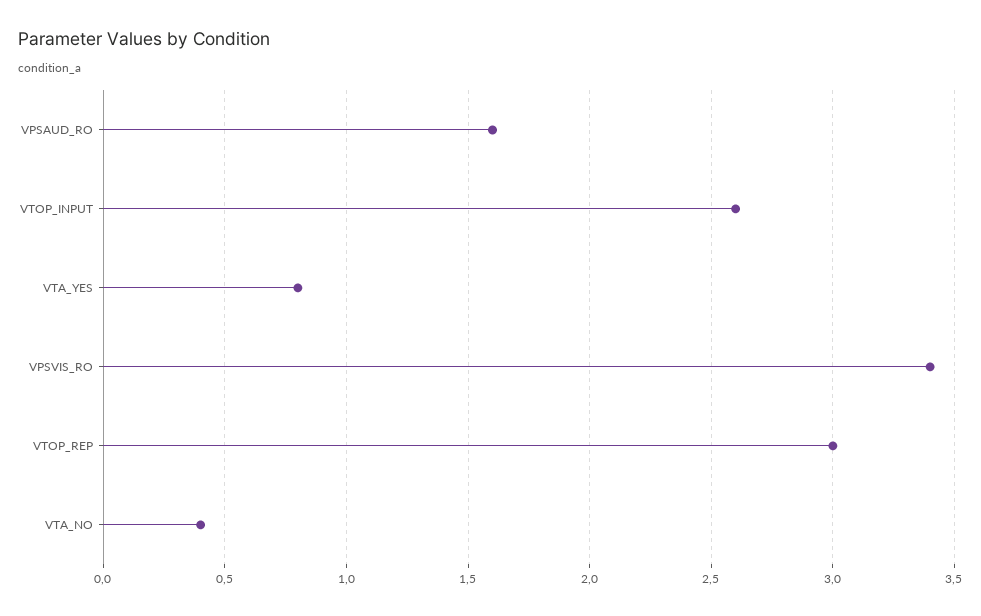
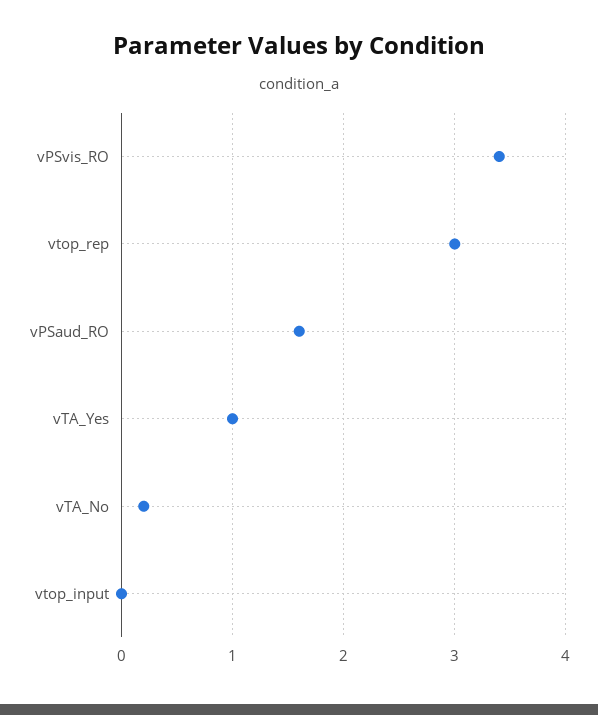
  {
    "VPSAUD_RO": 1.6,
-   "VTOP_INPUT": 2.6,
+   "VTOP_INPUT": 0,
-   "VTA_YES": 0.8,
+   "VTA_YES": 1,
    "VPSVIS_RO": 3.4,
    "VTOP_REP": 3,
-   "VTA_NO": 0.4
+   "VTA_NO": 0.2
  }

